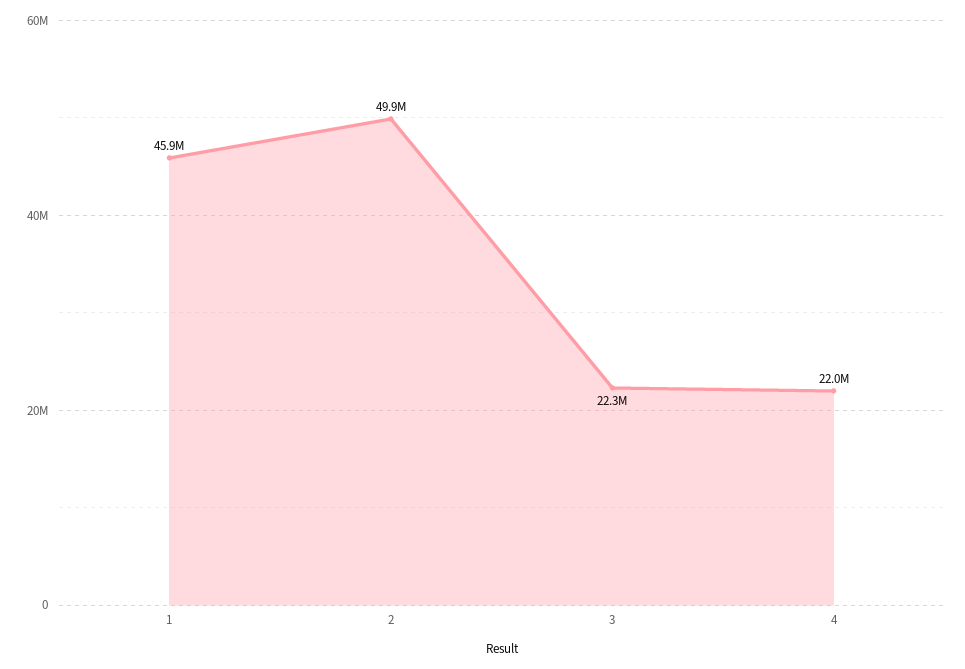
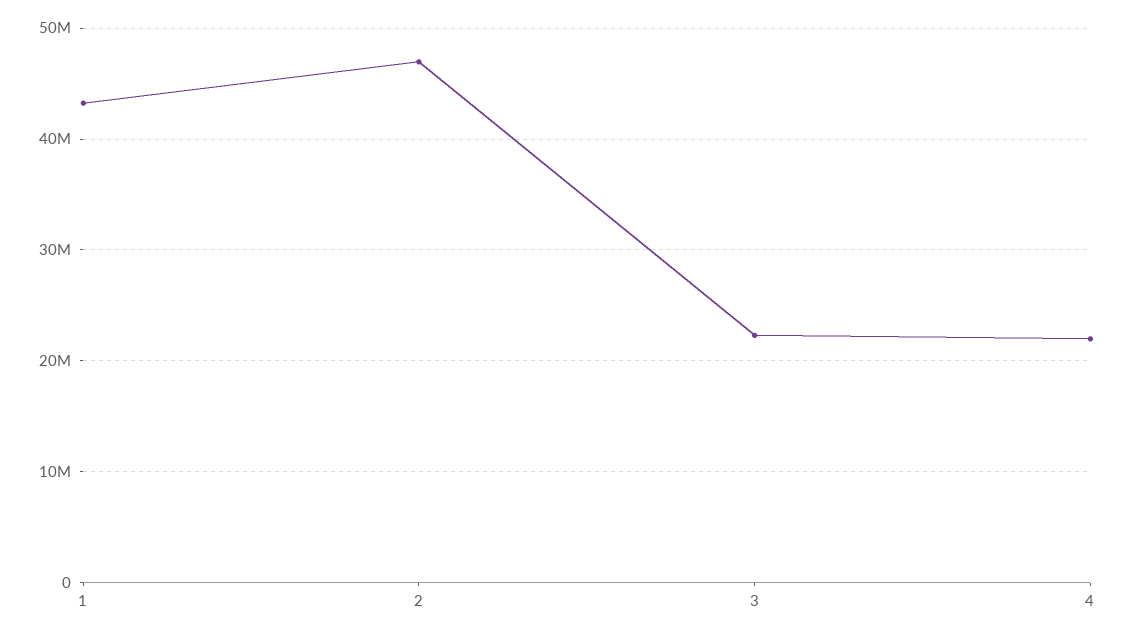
  {
-   "1": 45900000,
+   "1": 43000000,
-   "2": 49900000,
+   "2": 47000000,
    "3": 22300000,
    "4": 22000000
  }

